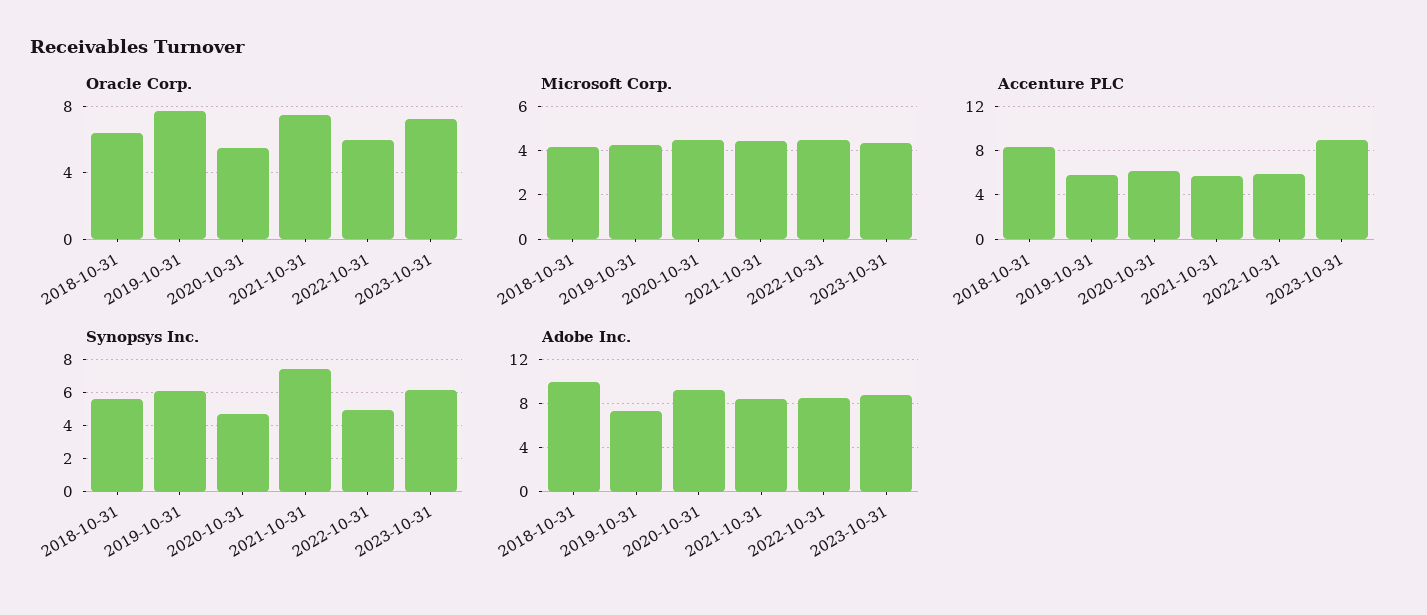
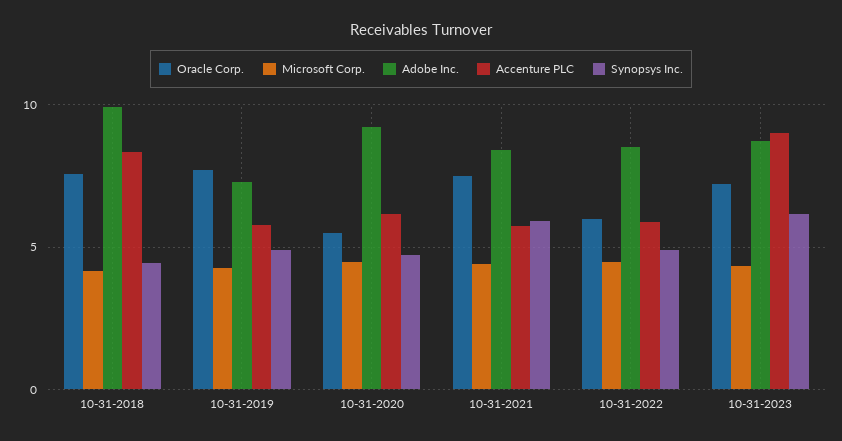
  {
    "Oracle Corp.": {
-     "2018-10-31": 6.5,
+     "2018-10-31": 7.5,
      "2019-10-31": 7.5,
      "2020-10-31": 5.5,
      "2021-10-31": 7.5,
      "2022-10-31": 6,
      "2023-10-31": 7
    },
    "Microsoft Corp.": {
      "2018-10-31": 4,
      "2019-10-31": 4.5,
      "2020-10-31": 4.5,
      "2021-10-31": 4.5,
      "2022-10-31": 4.5,
      "2023-10-31": 4.5
    },
    "Accenture PLC": {
      "2018-10-31": 8.5,
      "2019-10-31": 6,
      "2020-10-31": 6,
      "2021-10-31": 5.5,
      "2022-10-31": 6,
      "2023-10-31": 9
    },
    "Synopsys Inc.": {
-     "2018-10-31": 5.5,
+     "2018-10-31": 4.5,
-     "2019-10-31": 6,
+     "2019-10-31": 5,
      "2020-10-31": 4.5,
-     "2021-10-31": 7.5,
+     "2021-10-31": 6,
      "2022-10-31": 5,
      "2023-10-31": 6
    },
    "Adobe Inc.": {
      "2018-10-31": 10,
      "2019-10-31": 7.5,
      "2020-10-31": 9,
      "2021-10-31": 8.5,
      "2022-10-31": 8.5,
      "2023-10-31": 8.5
    }
  }

